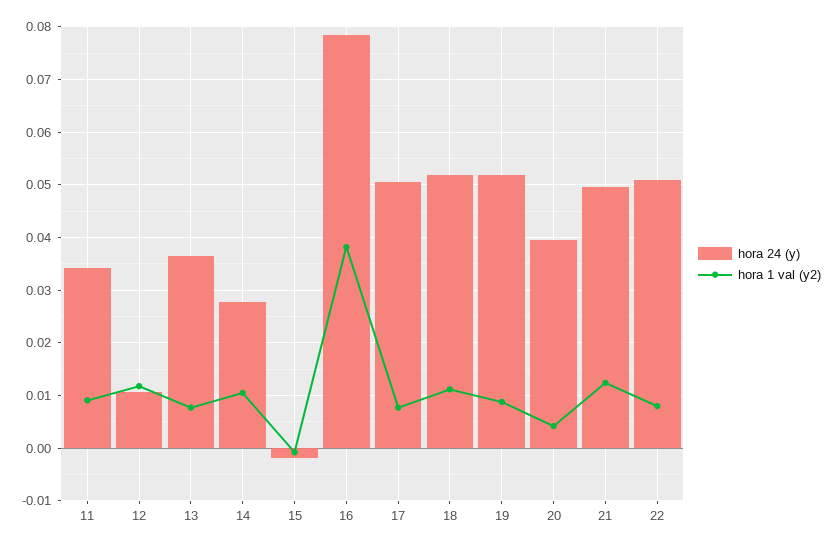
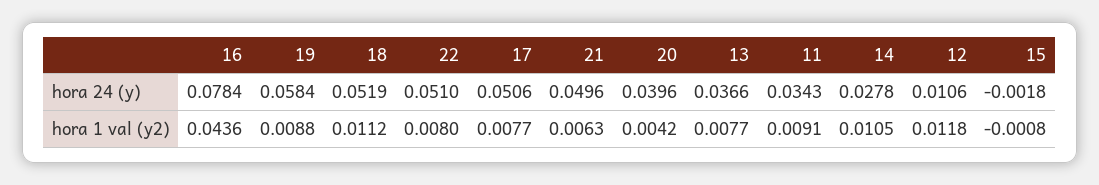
  {
    "hora 24 (y)": {
      "11": 0.0343,
      "12": 0.0106,
      "13": 0.0366,
      "14": 0.0278,
      "15": -0.0018,
      "16": 0.0784,
      "17": 0.0506,
      "18": 0.0519,
-     "19": 0.052,
+     "19": 0.0584,
      "20": 0.0396,
      "21": 0.0496,
      "22": 0.051
    },
    "hora 1 val (y2)": {
      "11": 0.0091,
      "12": 0.0118,
      "13": 0.0077,
      "14": 0.0105,
      "15": -0.0008,
-     "16": 0.038,
+     "16": 0.0436,
      "17": 0.0077,
      "18": 0.0112,
      "19": 0.0088,
      "20": 0.0042,
-     "21": 0.012,
+     "21": 0.0063,
      "22": 0.008
    }
  }

